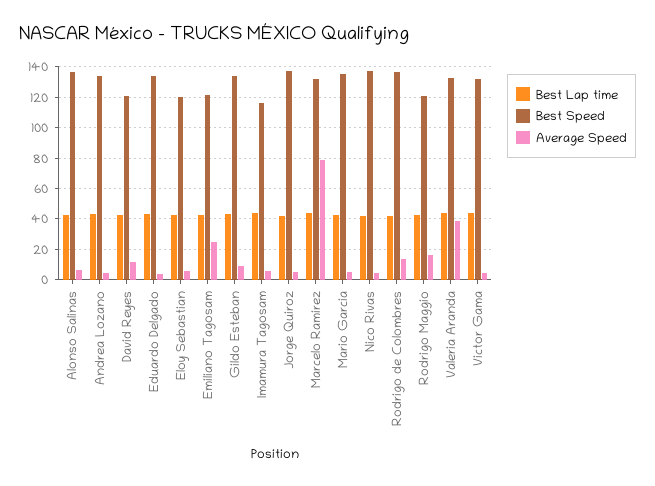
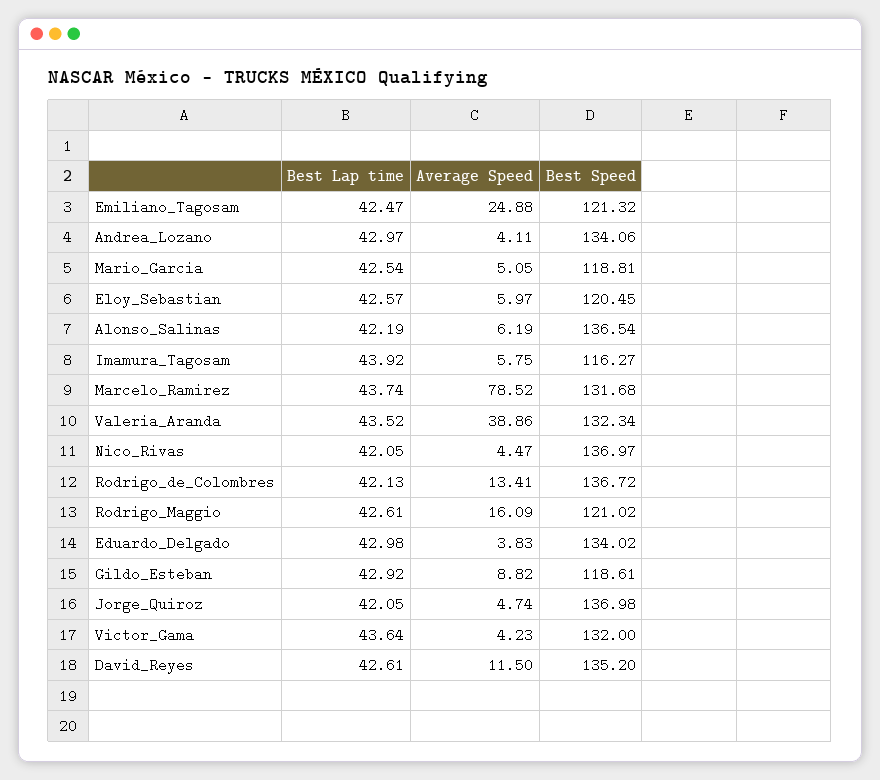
  {
    "Best Lap time": {
      "Alonso Salinas": 42.19,
      "Andrea Lozano": 42.97,
      "David Reyes": 42.61,
      "Eduardo Delgado": 42.98,
      "Eloy Sebastian": 42.57,
      "Emiliano Tagosam": 42.47,
      "Gildo Esteban": 42.92,
      "Imamura Tagosam": 43.92,
      "Jorge Quiroz": 42.05,
      "Marcelo Ramirez": 43.74,
      "Mario Garcia": 42.54,
      "Nico Rivas": 42.05,
      "Rodrigo de Colombres": 42.13,
      "Rodrigo Maggio": 42.61,
      "Valeria Aranda": 43.52,
      "Victor Gama": 43.64
    },
    "Best Speed": {
      "Alonso Salinas": 136.54,
      "Andrea Lozano": 134.06,
-     "David Reyes": 120,
+     "David Reyes": 135.2,
      "Eduardo Delgado": 134.02,
      "Eloy Sebastian": 120.45,
      "Emiliano Tagosam": 121.32,
-     "Gildo Esteban": 135,
+     "Gildo Esteban": 118.61,
      "Imamura Tagosam": 116.27,
      "Jorge Quiroz": 136.98,
      "Marcelo Ramirez": 131.68,
-     "Mario Garcia": 135,
+     "Mario Garcia": 118.81,
      "Nico Rivas": 136.97,
      "Rodrigo de Colombres": 136.72,
      "Rodrigo Maggio": 121.02,
      "Valeria Aranda": 132.34,
      "Victor Gama": 132
    },
    "Average Speed": {
      "Alonso Salinas": 6.19,
      "Andrea Lozano": 4.11,
      "David Reyes": 11.5,
      "Eduardo Delgado": 3.83,
      "Eloy Sebastian": 5.97,
      "Emiliano Tagosam": 24.88,
      "Gildo Esteban": 8.82,
      "Imamura Tagosam": 5.75,
      "Jorge Quiroz": 4.74,
      "Marcelo Ramirez": 78.52,
      "Mario Garcia": 5.05,
      "Nico Rivas": 4.47,
      "Rodrigo de Colombres": 13.41,
      "Rodrigo Maggio": 16.09,
      "Valeria Aranda": 38.86,
      "Victor Gama": 4.23
    }
  }

